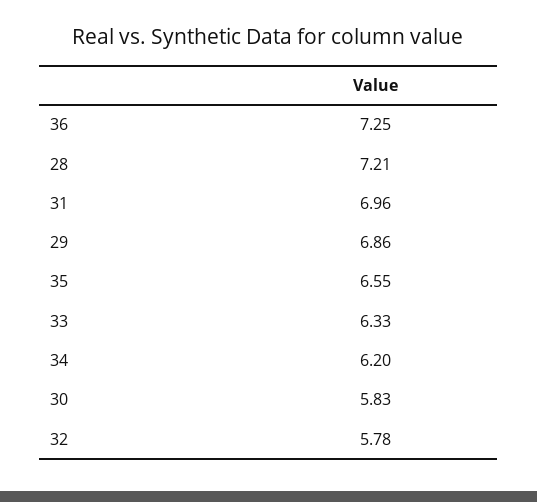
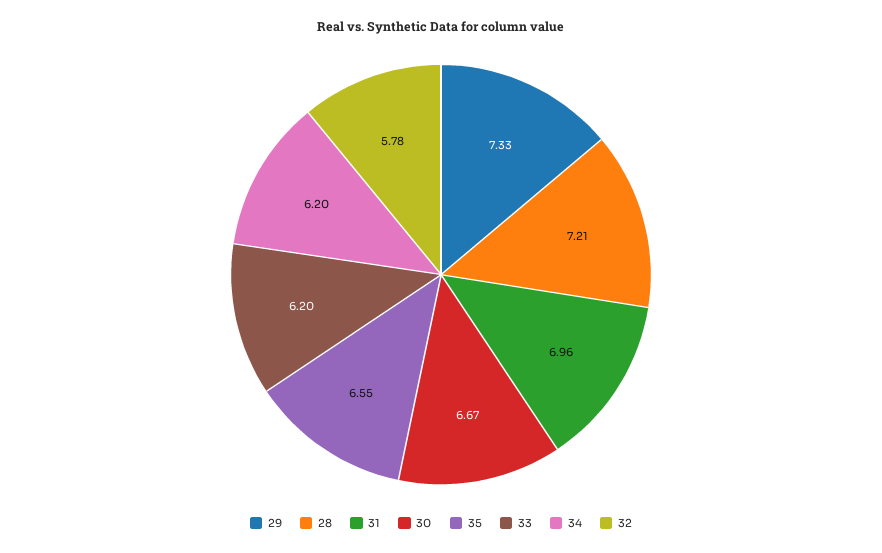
  {
-   "36": 7.25,
    "28": 7.21,
    "31": 6.96,
-   "29": 6.86,
+   "29": 7.33,
    "35": 6.55,
-   "33": 6.33,
+   "33": 6.2,
    "34": 6.2,
-   "30": 5.83,
+   "30": 6.67,
    "32": 5.78
  }

